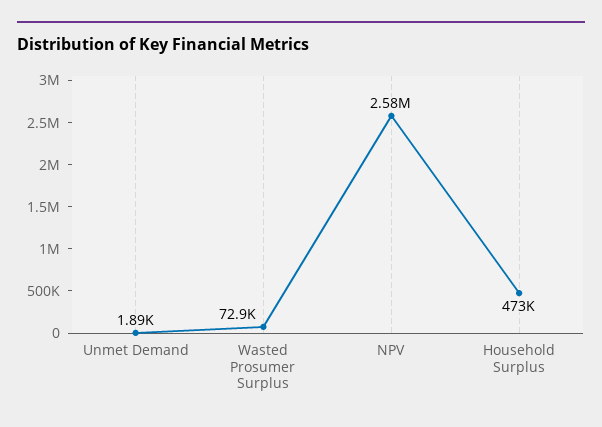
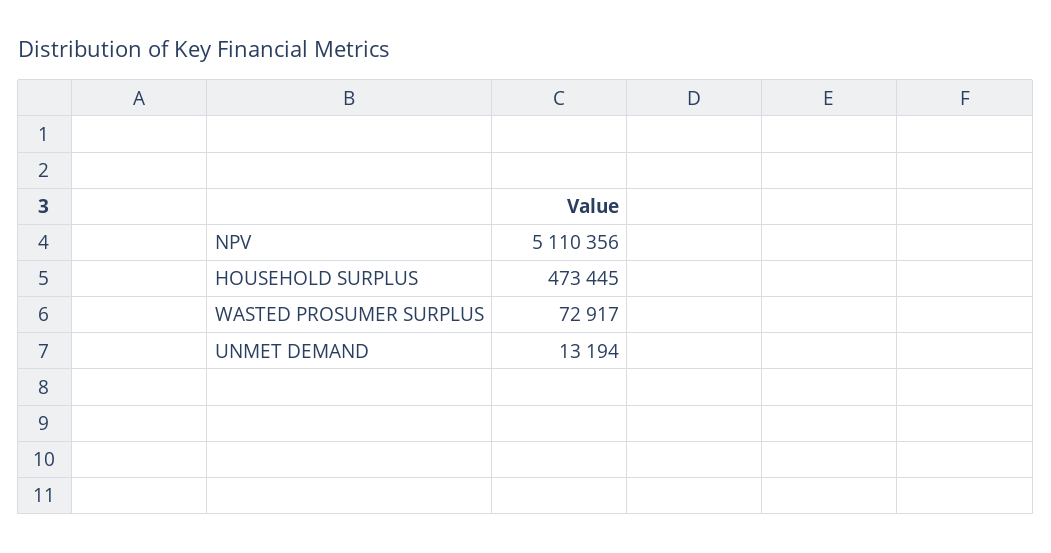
  {
-   "Unmet Demand": 1890,
+   "Unmet Demand": 13194,
    "Wasted Prosumer Surplus": 72917,
-   "NPV": 2580000,
+   "NPV": 5110356,
    "Household Surplus": 473445
  }

